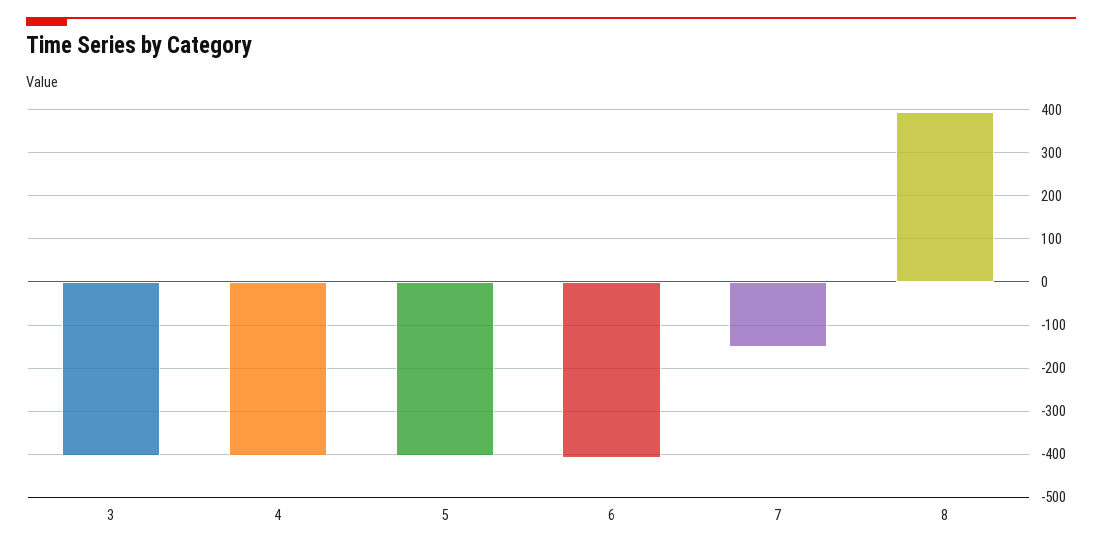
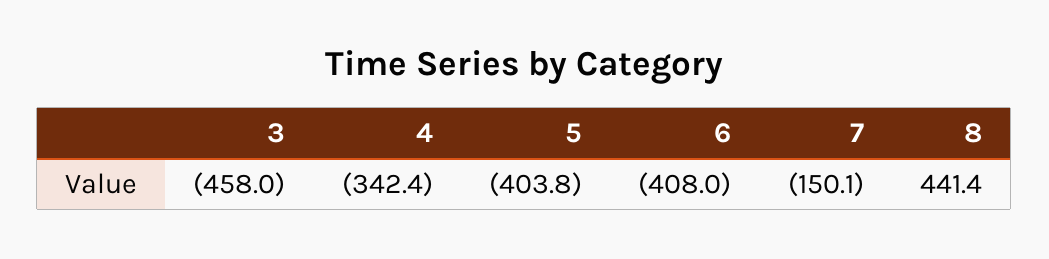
  {
-   "3": -400,
+   "3": -458,
-   "4": -400,
+   "4": -342.4,
    "5": -403.8,
    "6": -408,
    "7": -150.1,
-   "8": 400
+   "8": 441.4
  }

